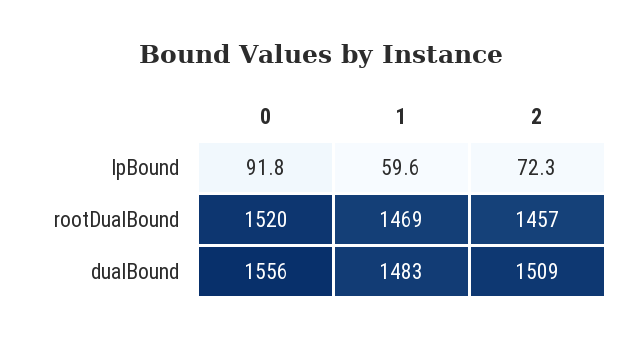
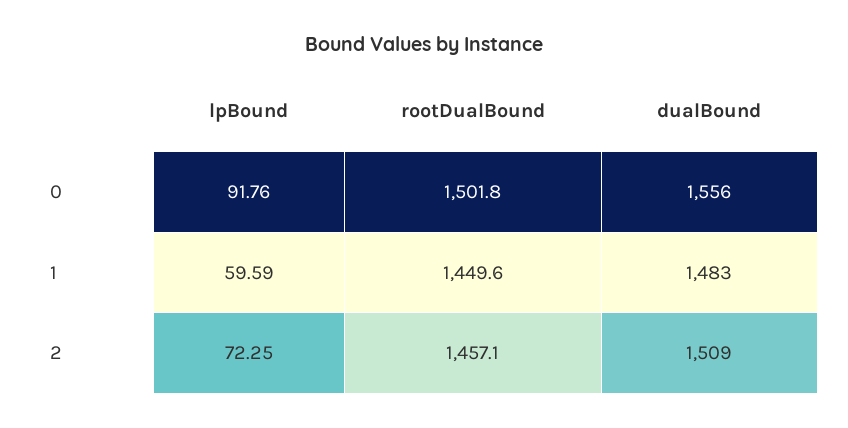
  {
    "0": {
      "lpBound": 91.76,
-     "rootDualBound": 1520,
+     "rootDualBound": 1501.8,
      "dualBound": 1556
    },
    "1": {
      "lpBound": 59.59,
-     "rootDualBound": 1469,
+     "rootDualBound": 1449.6,
      "dualBound": 1483
    },
    "2": {
      "lpBound": 72.25,
      "rootDualBound": 1457.1,
      "dualBound": 1509
    }
  }

